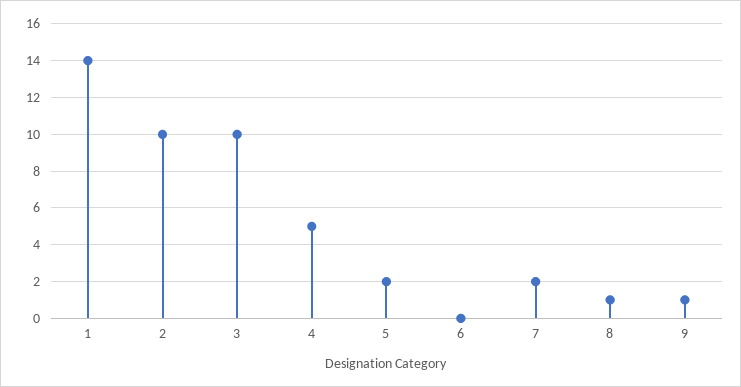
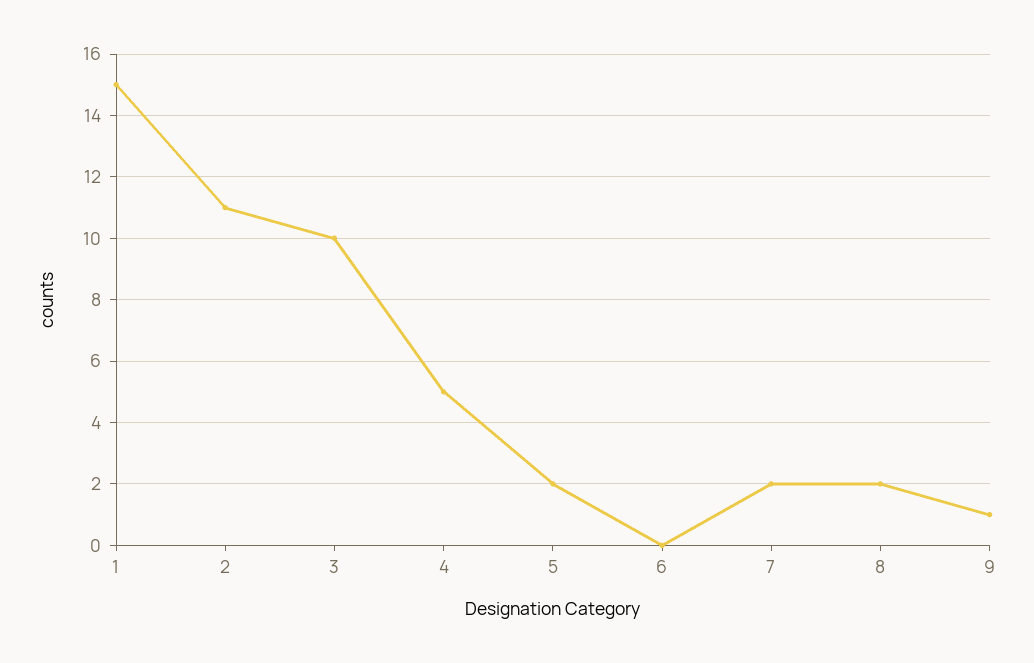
  {
-   "1": 14,
+   "1": 15,
-   "2": 10,
+   "2": 11,
    "3": 10,
    "4": 5,
    "5": 2,
    "6": 0,
    "7": 2,
-   "8": 1,
+   "8": 2,
    "9": 1
  }

